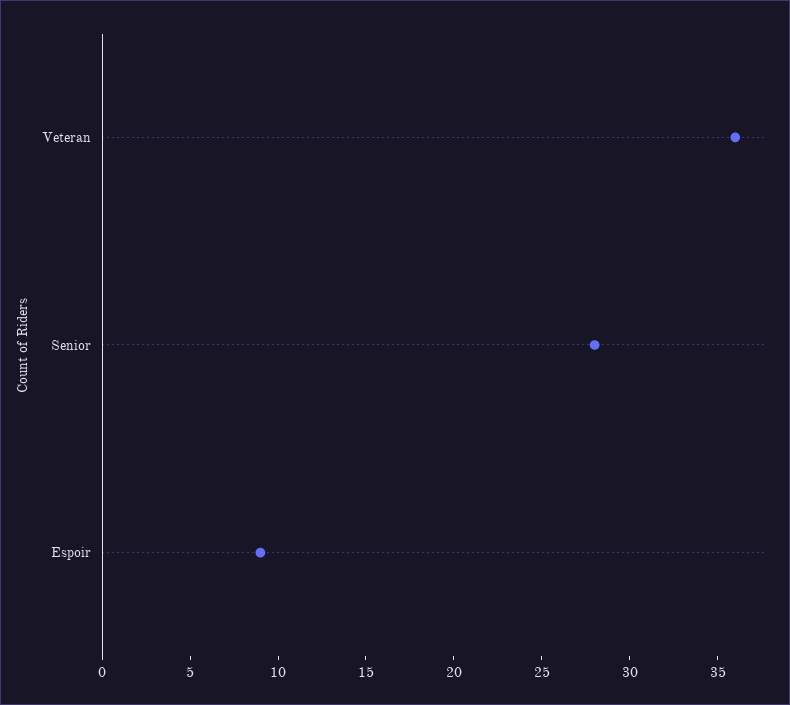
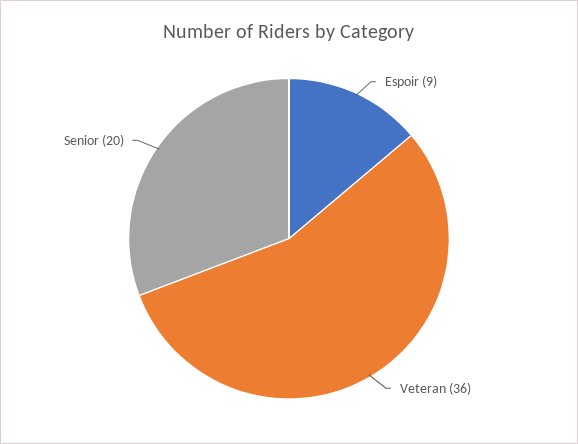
  {
    "Veteran": 36,
-   "Senior": 28,
+   "Senior": 20,
    "Espoir": 9
  }

